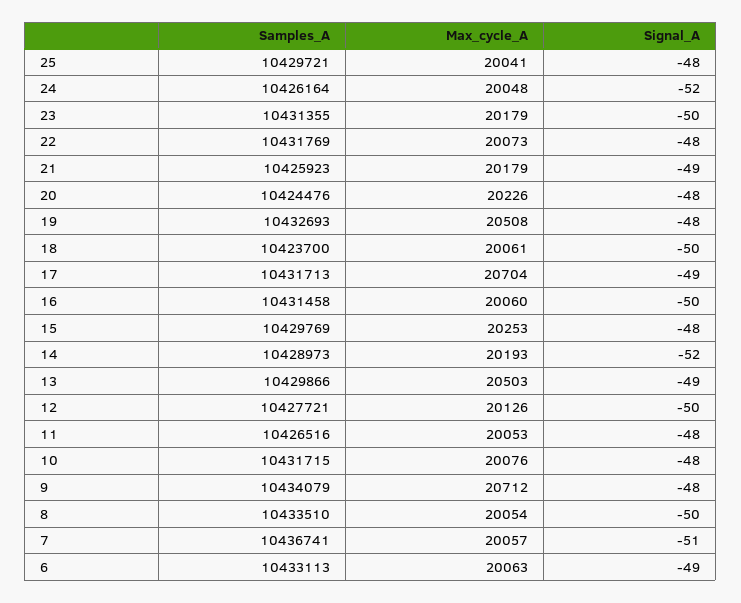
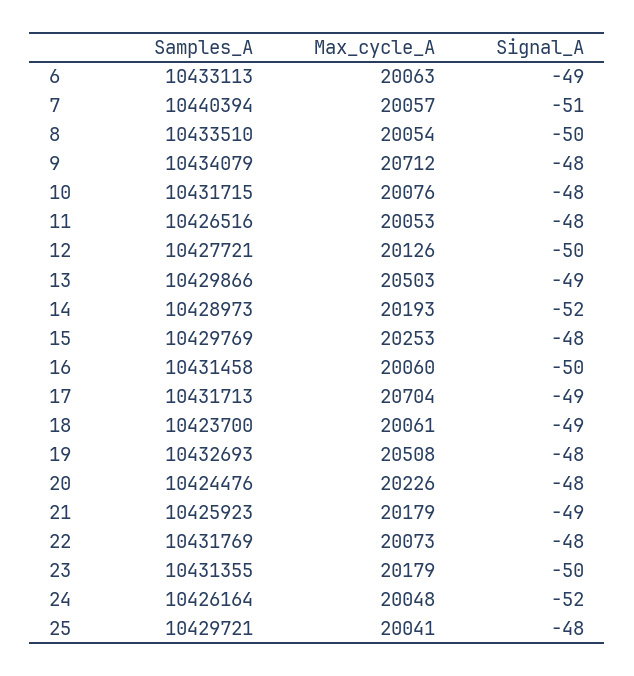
  {
    "Samples_A": {
      "25": 10429721,
      "24": 10426164,
      "23": 10431355,
      "22": 10431769,
      "21": 10425923,
      "20": 10424476,
      "19": 10432693,
      "18": 10423700,
      "17": 10431713,
      "16": 10431458,
      "15": 10429769,
      "14": 10428973,
      "13": 10429866,
      "12": 10427721,
      "11": 10426516,
      "10": 10431715,
      "9": 10434079,
      "8": 10433510,
-     "7": 10436741,
+     "7": 10440394,
      "6": 10433113
    },
    "Max_cycle_A": {
      "25": 20041,
      "24": 20048,
      "23": 20179,
      "22": 20073,
      "21": 20179,
      "20": 20226,
      "19": 20508,
      "18": 20061,
      "17": 20704,
      "16": 20060,
      "15": 20253,
      "14": 20193,
      "13": 20503,
      "12": 20126,
      "11": 20053,
      "10": 20076,
      "9": 20712,
      "8": 20054,
      "7": 20057,
      "6": 20063
    },
    "Signal_A": {
      "25": -48,
      "24": -52,
      "23": -50,
      "22": -48,
      "21": -49,
      "20": -48,
      "19": -48,
-     "18": -50,
+     "18": -49,
      "17": -49,
      "16": -50,
      "15": -48,
      "14": -52,
      "13": -49,
      "12": -50,
      "11": -48,
      "10": -48,
      "9": -48,
      "8": -50,
      "7": -51,
      "6": -49
    }
  }

